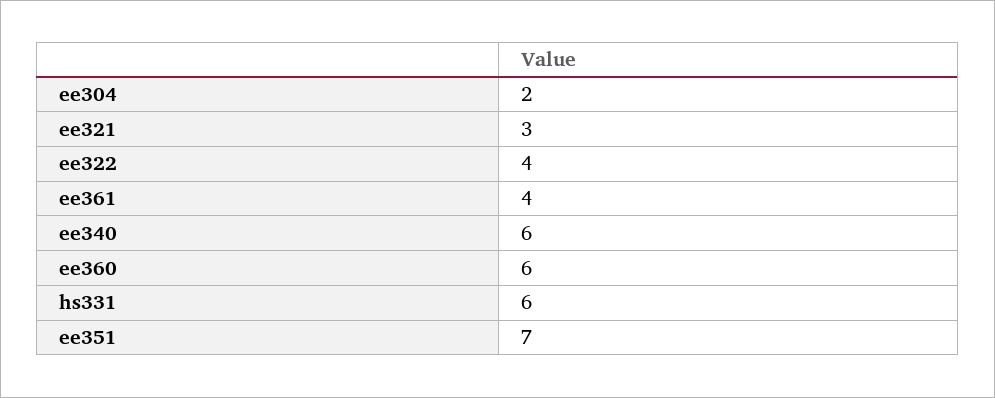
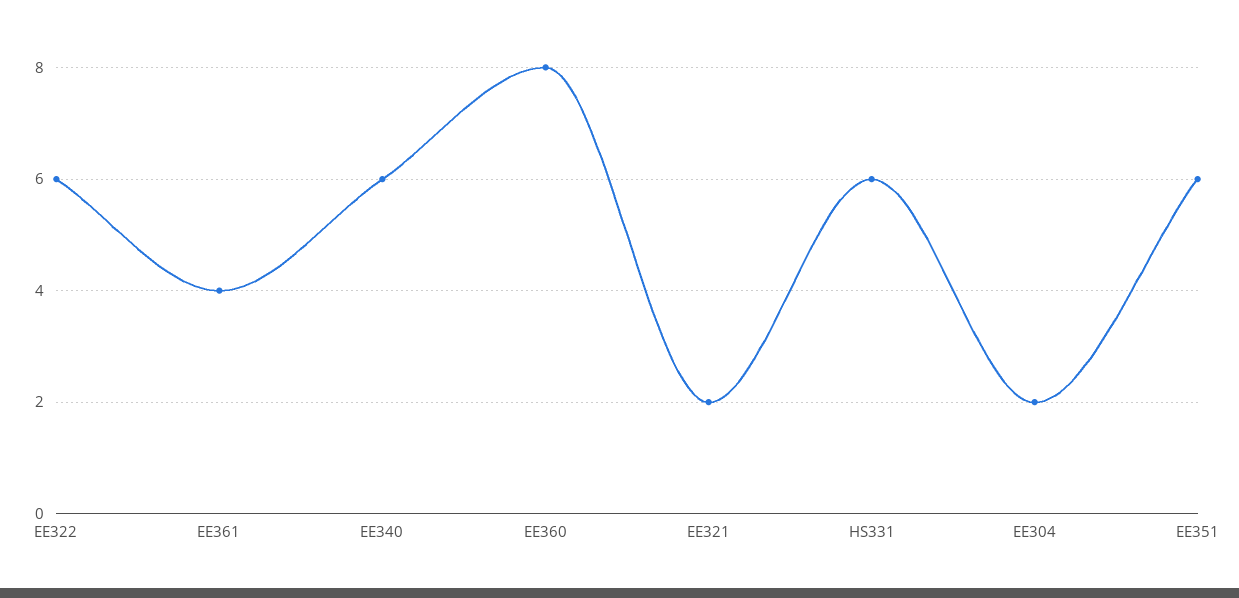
  {
    "ee304": 2,
-   "ee321": 3,
+   "ee321": 2,
-   "ee322": 4,
+   "ee322": 6,
    "ee361": 4,
    "ee340": 6,
-   "ee360": 6,
+   "ee360": 8,
    "hs331": 6,
-   "ee351": 7
+   "ee351": 6
  }

